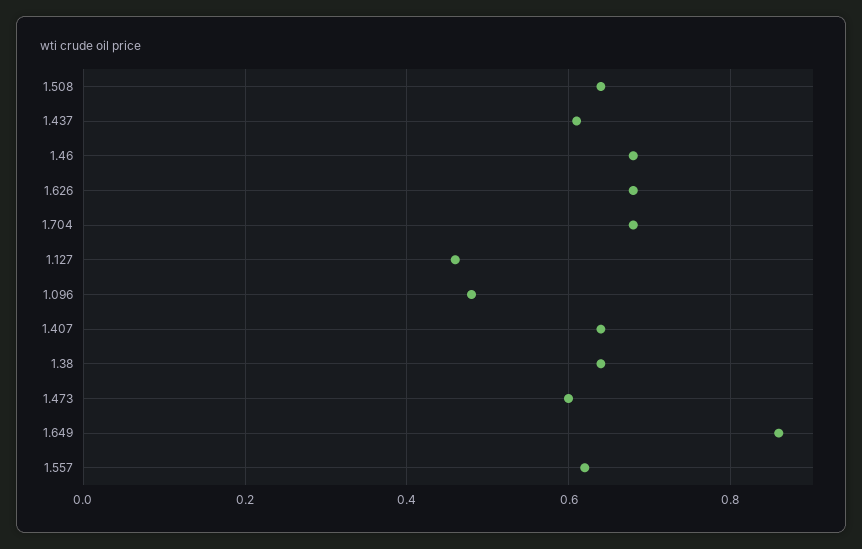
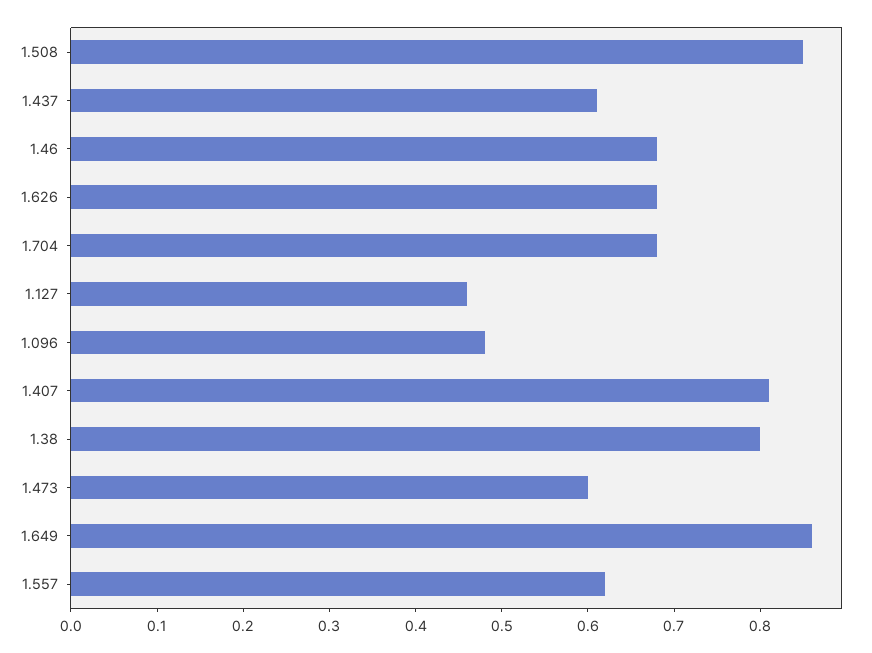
  {
-   "1.508": 0.65,
+   "1.508": 0.85,
    "1.437": 0.61,
    "1.46": 0.68,
    "1.626": 0.68,
    "1.704": 0.68,
    "1.127": 0.46,
    "1.096": 0.48,
-   "1.407": 0.65,
+   "1.407": 0.81,
-   "1.38": 0.65,
+   "1.38": 0.8,
    "1.473": 0.6,
    "1.649": 0.86,
    "1.557": 0.62
  }

